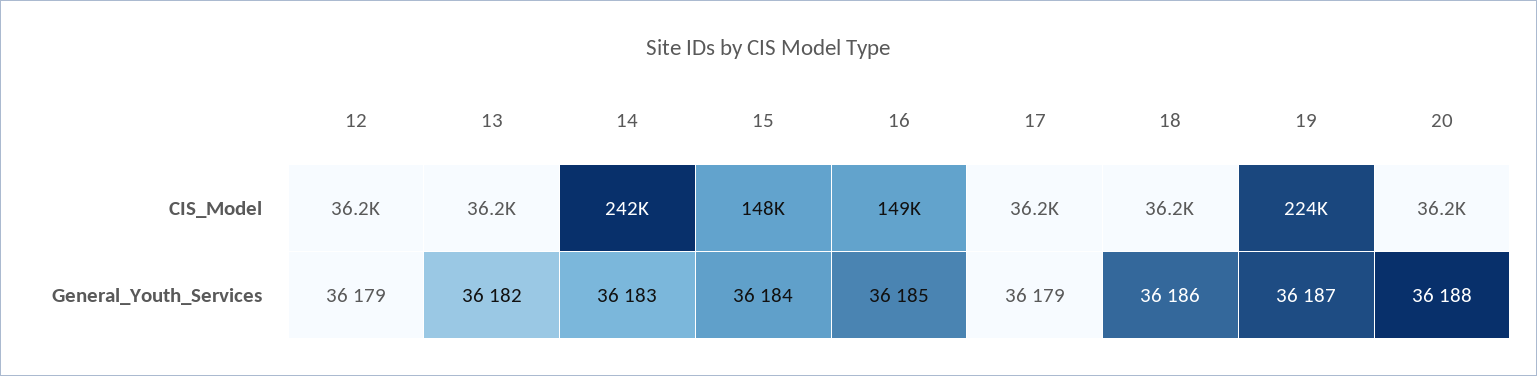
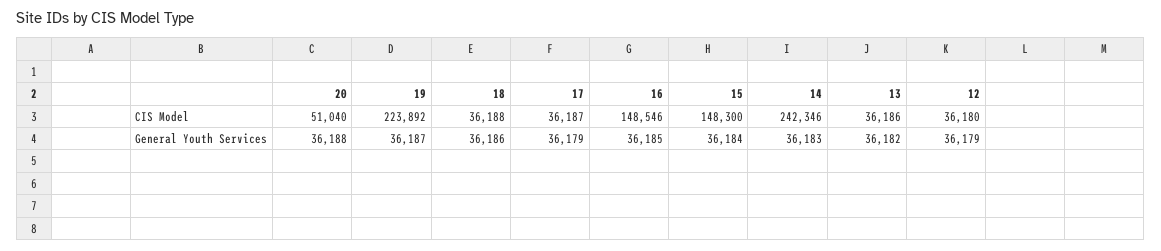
  {
    "12": {
      "CIS_Model": 36180,
      "General_Youth_Services": 36179
    },
    "13": {
      "CIS_Model": 36186,
      "General_Youth_Services": 36182
    },
    "14": {
      "CIS_Model": 242346,
      "General_Youth_Services": 36183
    },
    "15": {
      "CIS_Model": 148300,
      "General_Youth_Services": 36184
    },
    "16": {
      "CIS_Model": 148546,
      "General_Youth_Services": 36185
    },
    "17": {
      "CIS_Model": 36187,
      "General_Youth_Services": 36179
    },
    "18": {
      "CIS_Model": 36188,
      "General_Youth_Services": 36186
    },
    "19": {
      "CIS_Model": 223892,
      "General_Youth_Services": 36187
    },
    "20": {
-     "CIS_Model": 36200,
+     "CIS_Model": 51040,
      "General_Youth_Services": 36188
    }
  }

